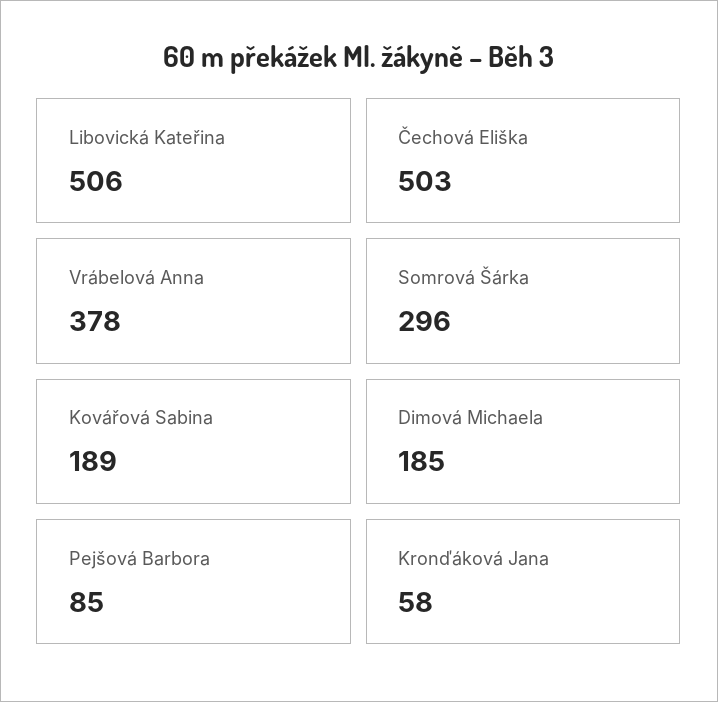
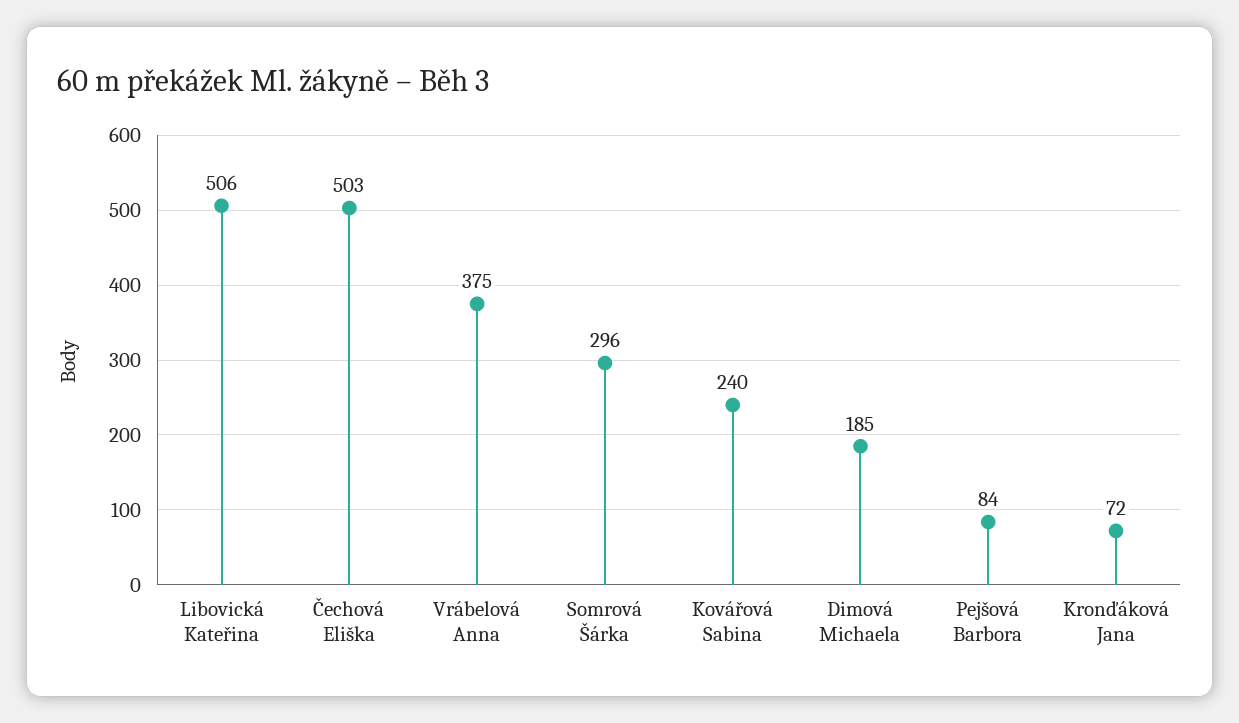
  {
    "Libovická Kateřina": 506,
    "Čechová Eliška": 503,
-   "Vrábelová Anna": 378,
+   "Vrábelová Anna": 375,
    "Somrová Šárka": 296,
-   "Kovářová Sabina": 189,
+   "Kovářová Sabina": 240,
    "Dimová Michaela": 185,
-   "Pejšová Barbora": 85,
+   "Pejšová Barbora": 84,
-   "Kronďáková Jana": 58
+   "Kronďáková Jana": 72
  }

